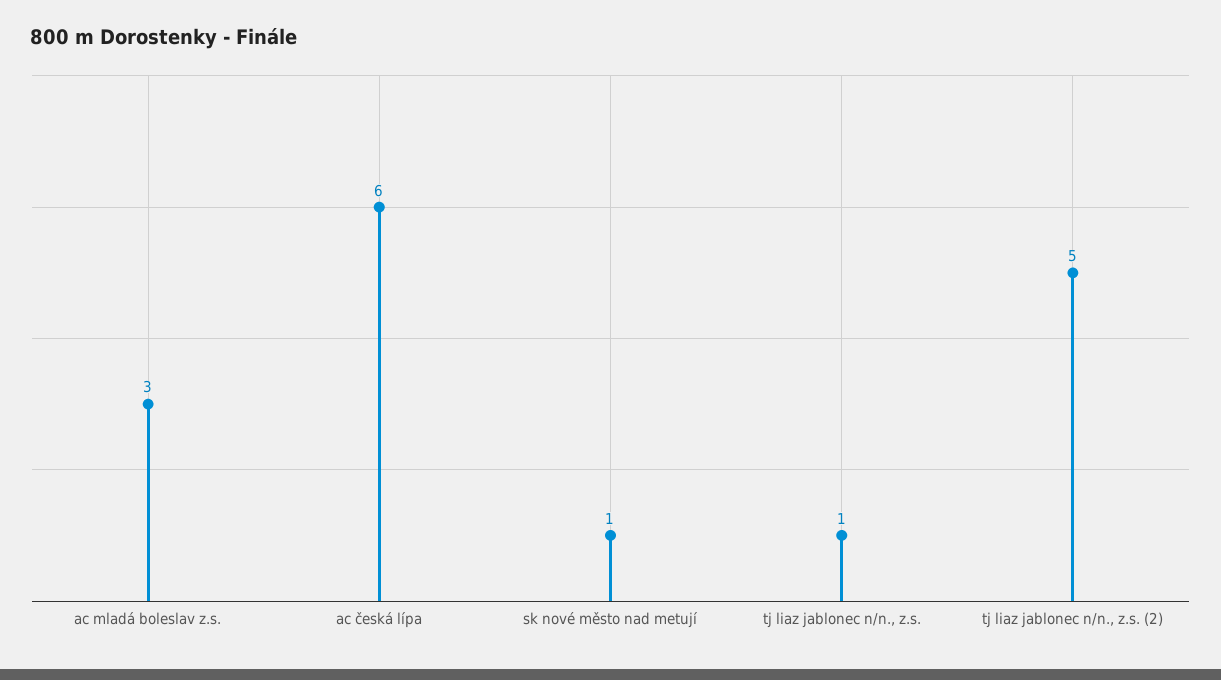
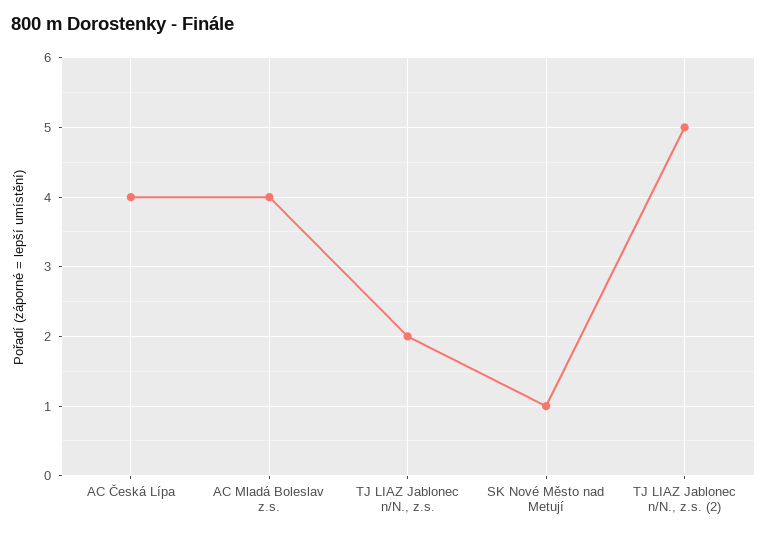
  {
-   "ac mladá boleslav z.s.": 3,
+   "ac mladá boleslav z.s.": 4,
-   "ac česká lípa": 6,
+   "ac česká lípa": 4,
    "sk nové město nad metují": 1,
-   "tj liaz jablonec n/n., z.s.": 1,
+   "tj liaz jablonec n/n., z.s.": 2,
    "tj liaz jablonec n/n., z.s. (2)": 5
  }

